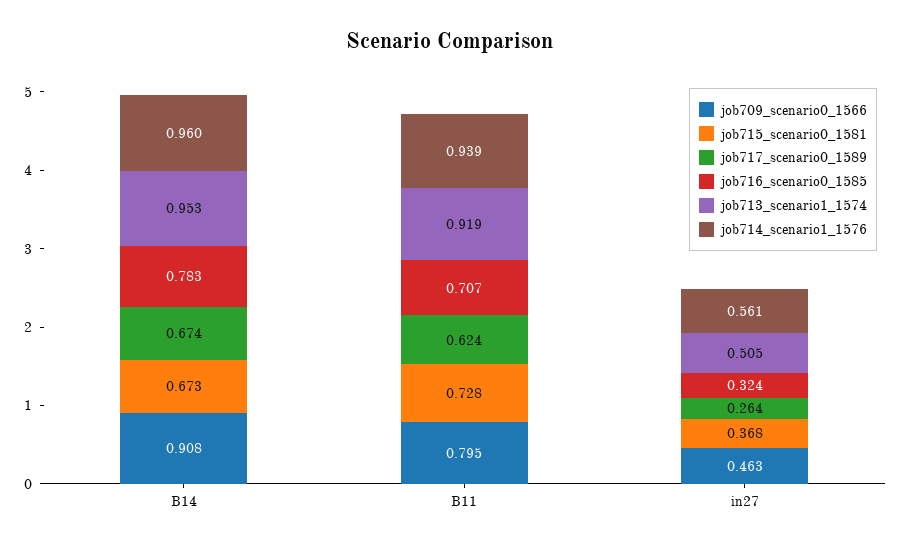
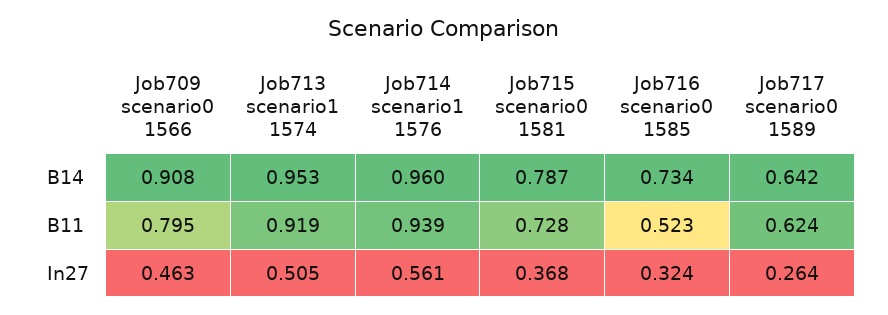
  {
    "job709_scenario0_1566": {
      "B14": 0.908,
      "B11": 0.795,
      "in27": 0.463
    },
    "job715_scenario0_1581": {
-     "B14": 0.673,
+     "B14": 0.787,
      "B11": 0.728,
      "in27": 0.368
    },
    "job717_scenario0_1589": {
-     "B14": 0.674,
+     "B14": 0.642,
      "B11": 0.624,
      "in27": 0.264
    },
    "job716_scenario0_1585": {
-     "B14": 0.783,
+     "B14": 0.734,
-     "B11": 0.707,
+     "B11": 0.523,
      "in27": 0.324
    },
    "job713_scenario1_1574": {
      "B14": 0.953,
      "B11": 0.919,
      "in27": 0.505
    },
    "job714_scenario1_1576": {
      "B14": 0.96,
      "B11": 0.939,
      "in27": 0.561
    }
  }

